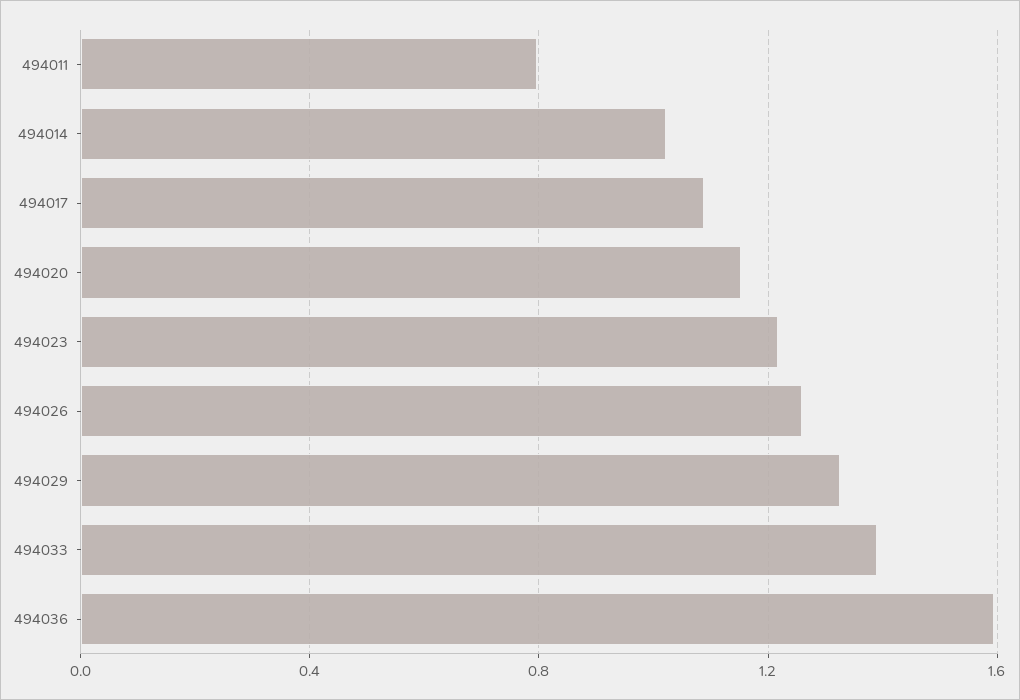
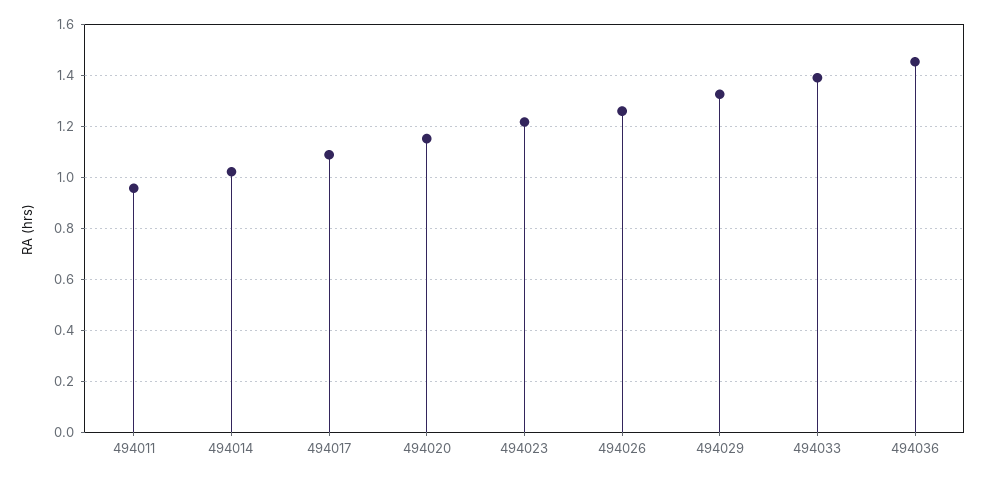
  {
-   "494011": 0.8,
+   "494011": 0.95,
    "494014": 1.025,
    "494017": 1.1,
    "494020": 1.15,
    "494023": 1.225,
    "494026": 1.25,
    "494029": 1.325,
    "494033": 1.4,
-   "494036": 1.6
+   "494036": 1.45
  }

